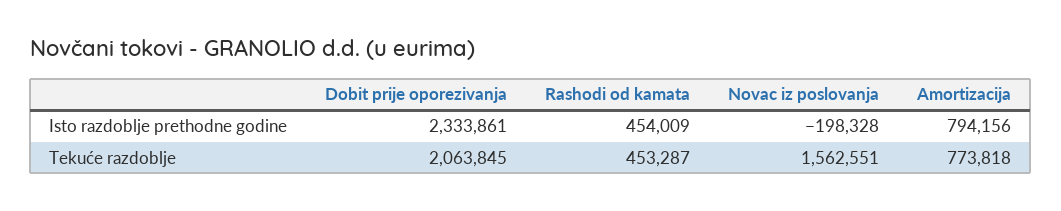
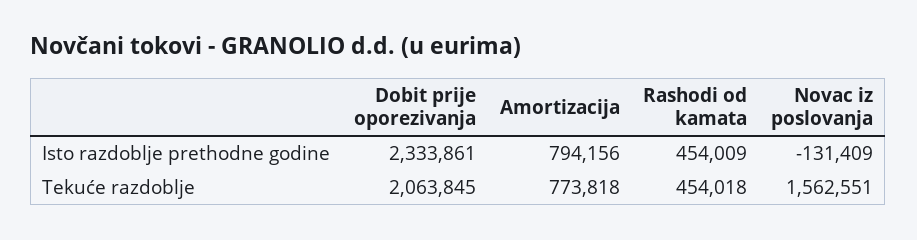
  {
    "Dobit prije oporezivanja": {
      "Isto razdoblje prethodne godine": 2333861,
      "Tekuće razdoblje": 2063845
    },
    "Rashodi od kamata": {
      "Isto razdoblje prethodne godine": 454009,
-     "Tekuće razdoblje": 453287
+     "Tekuće razdoblje": 454018
    },
    "Novac iz poslovanja": {
-     "Isto razdoblje prethodne godine": -198328,
+     "Isto razdoblje prethodne godine": -131409,
      "Tekuće razdoblje": 1562551
    },
    "Amortizacija": {
      "Isto razdoblje prethodne godine": 794156,
      "Tekuće razdoblje": 773818
    }
  }

